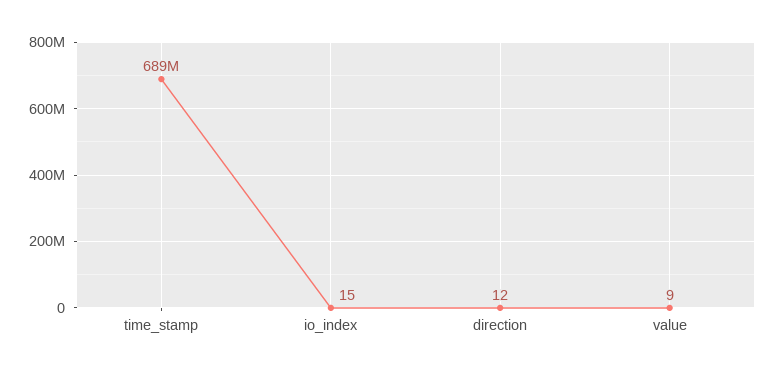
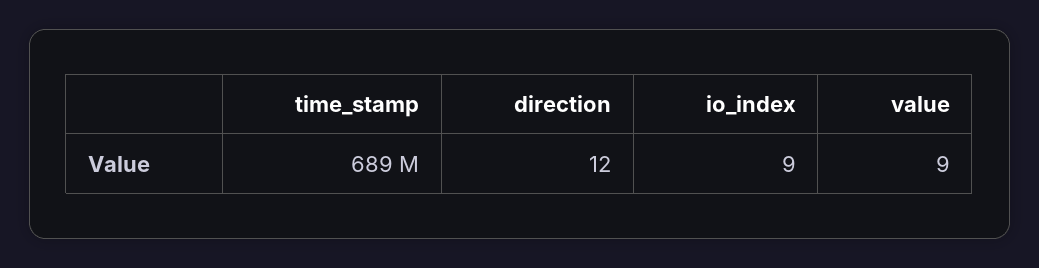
  {
    "time_stamp": 689000000,
-   "io_index": 15,
+   "io_index": 9,
    "direction": 12,
    "value": 9
  }

